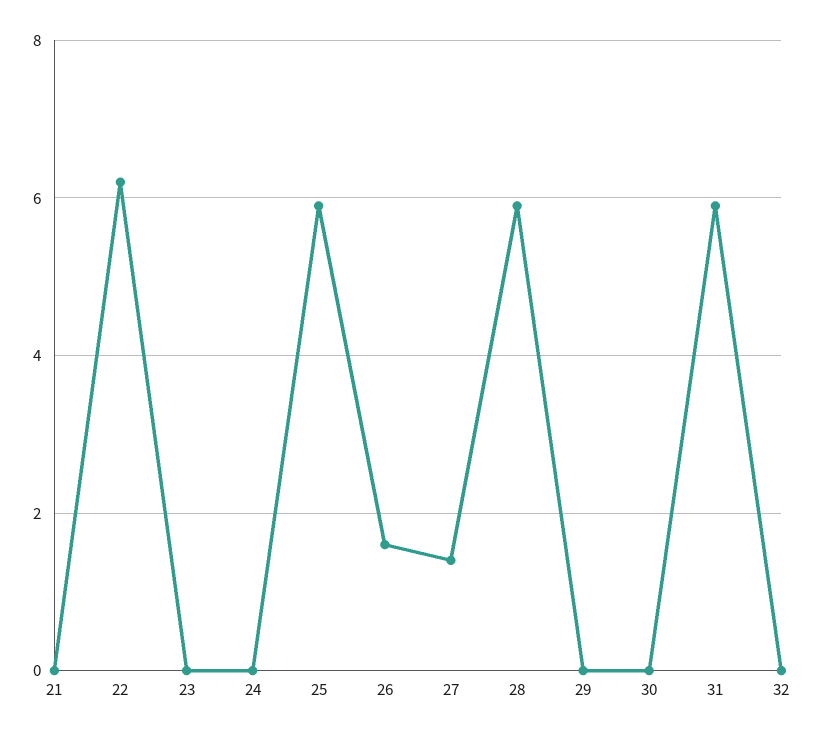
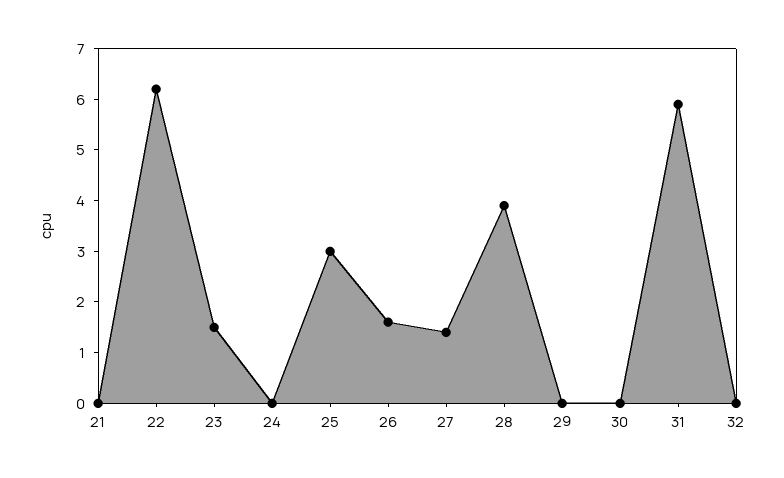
  {
    "21": 0,
    "22": 6,
-   "23": 0,
+   "23": 1.5,
    "24": 0,
-   "25": 6,
+   "25": 3,
    "26": 1.5,
    "27": 1.5,
-   "28": 6,
+   "28": 4,
    "29": 0,
    "30": 0,
    "31": 6,
    "32": 0
  }

